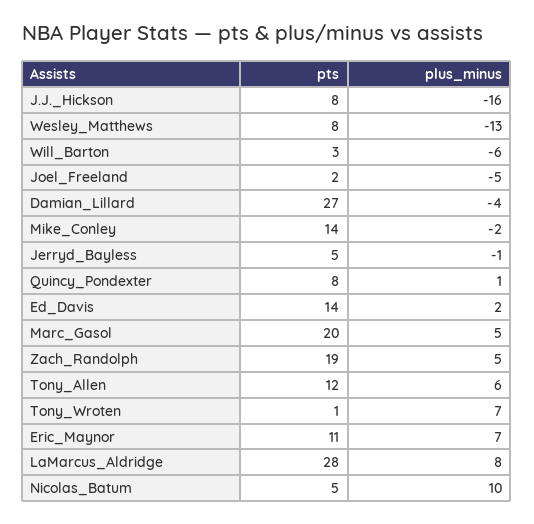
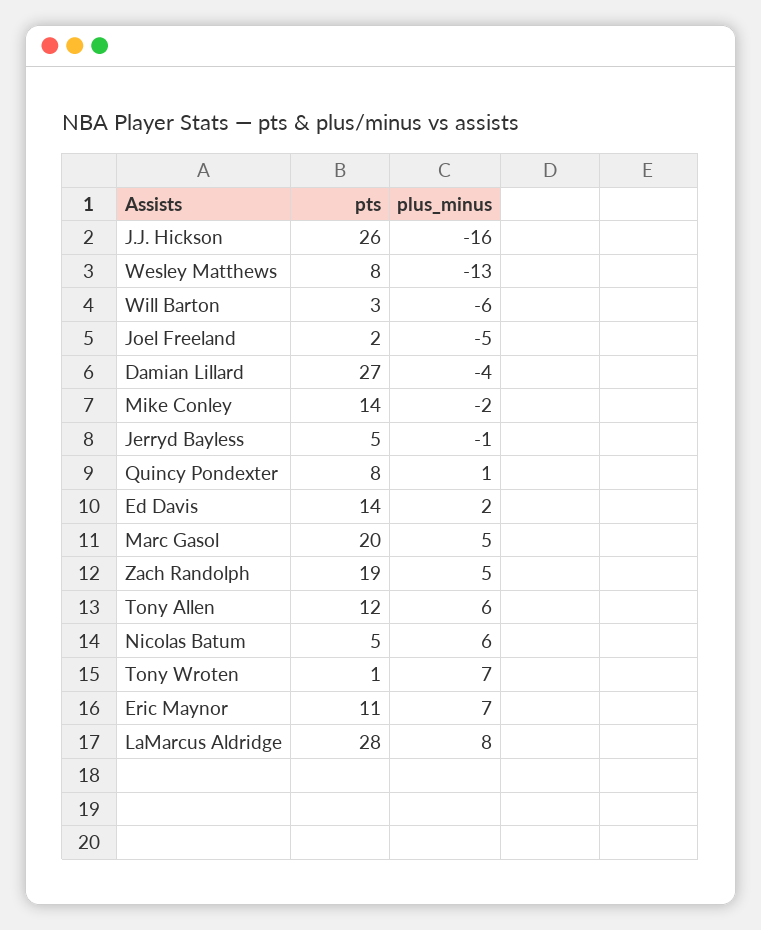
  {
    "pts": {
-     "J.J._Hickson": 8,
+     "J.J._Hickson": 26,
      "Wesley_Matthews": 8,
      "Will_Barton": 3,
      "Joel_Freeland": 2,
      "Damian_Lillard": 27,
      "Mike_Conley": 14,
      "Jerryd_Bayless": 5,
      "Quincy_Pondexter": 8,
      "Ed_Davis": 14,
      "Marc_Gasol": 20,
      "Zach_Randolph": 19,
      "Tony_Allen": 12,
      "Tony_Wroten": 1,
      "Eric_Maynor": 11,
      "LaMarcus_Aldridge": 28,
      "Nicolas_Batum": 5
    },
    "plus_minus": {
      "J.J._Hickson": -16,
      "Wesley_Matthews": -13,
      "Will_Barton": -6,
      "Joel_Freeland": -5,
      "Damian_Lillard": -4,
      "Mike_Conley": -2,
      "Jerryd_Bayless": -1,
      "Quincy_Pondexter": 1,
      "Ed_Davis": 2,
      "Marc_Gasol": 5,
      "Zach_Randolph": 5,
      "Tony_Allen": 6,
      "Tony_Wroten": 7,
      "Eric_Maynor": 7,
      "LaMarcus_Aldridge": 8,
-     "Nicolas_Batum": 10
+     "Nicolas_Batum": 6
    }
  }

